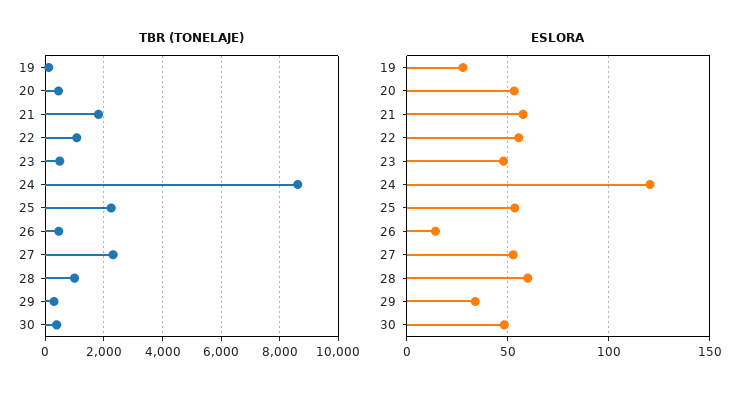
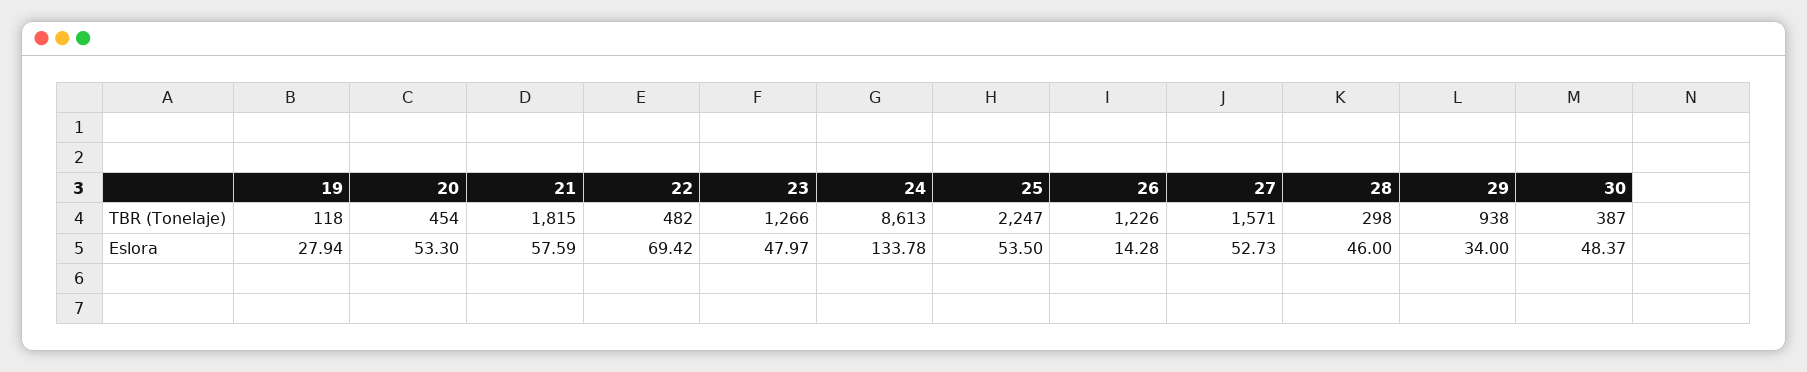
  {
    "TBR (TONELAJE)": {
      "19": 118,
      "20": 454,
      "21": 1815,
-     "22": 1000,
+     "22": 482,
-     "23": 500,
+     "23": 1266,
      "24": 8613,
      "25": 2247,
-     "26": 500,
+     "26": 1226,
-     "27": 2250,
+     "27": 1571,
-     "28": 1000,
+     "28": 298,
-     "29": 250,
+     "29": 938,
      "30": 387
    },
    "ESLORA": {
      "19": 27.94,
      "20": 53.3,
      "21": 57.59,
-     "22": 55,
+     "22": 69.42,
      "23": 47.97,
-     "24": 120,
+     "24": 133.78,
      "25": 53.5,
      "26": 14.28,
      "27": 52.73,
-     "28": 60,
+     "28": 46,
      "29": 34,
      "30": 48.37
    }
  }

